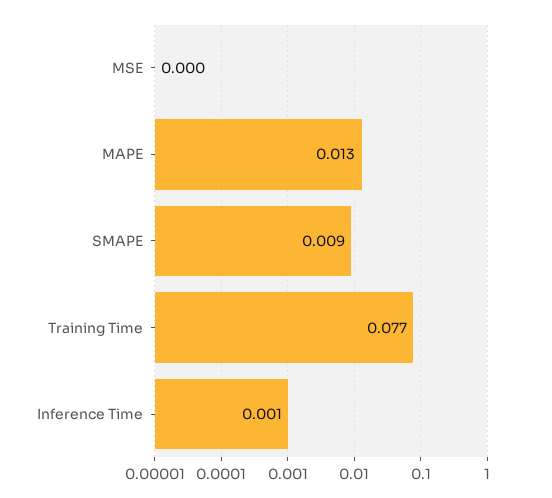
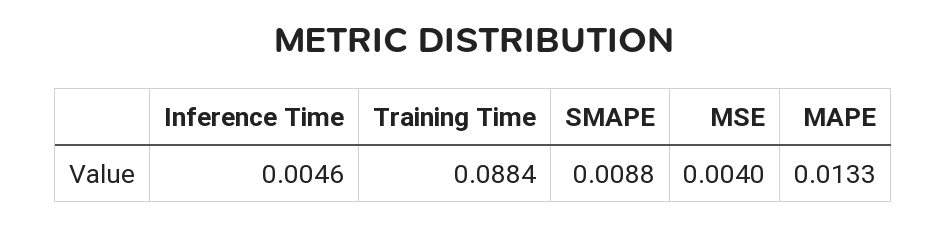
  {
-   "MSE": 0,
+   "MSE": 0.004,
    "MAPE": 0.0133,
    "SMAPE": 0.0088,
-   "Training Time": 0.077,
+   "Training Time": 0.0884,
-   "Inference Time": 0.001
+   "Inference Time": 0.0046
  }

